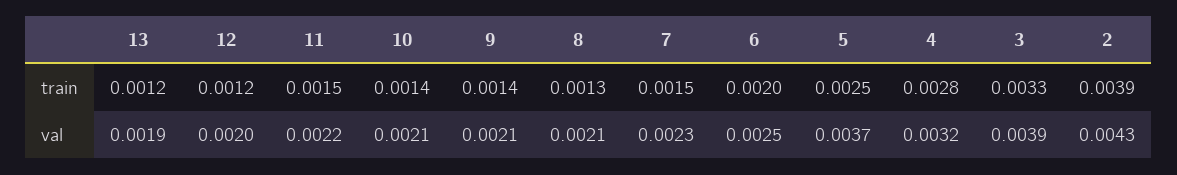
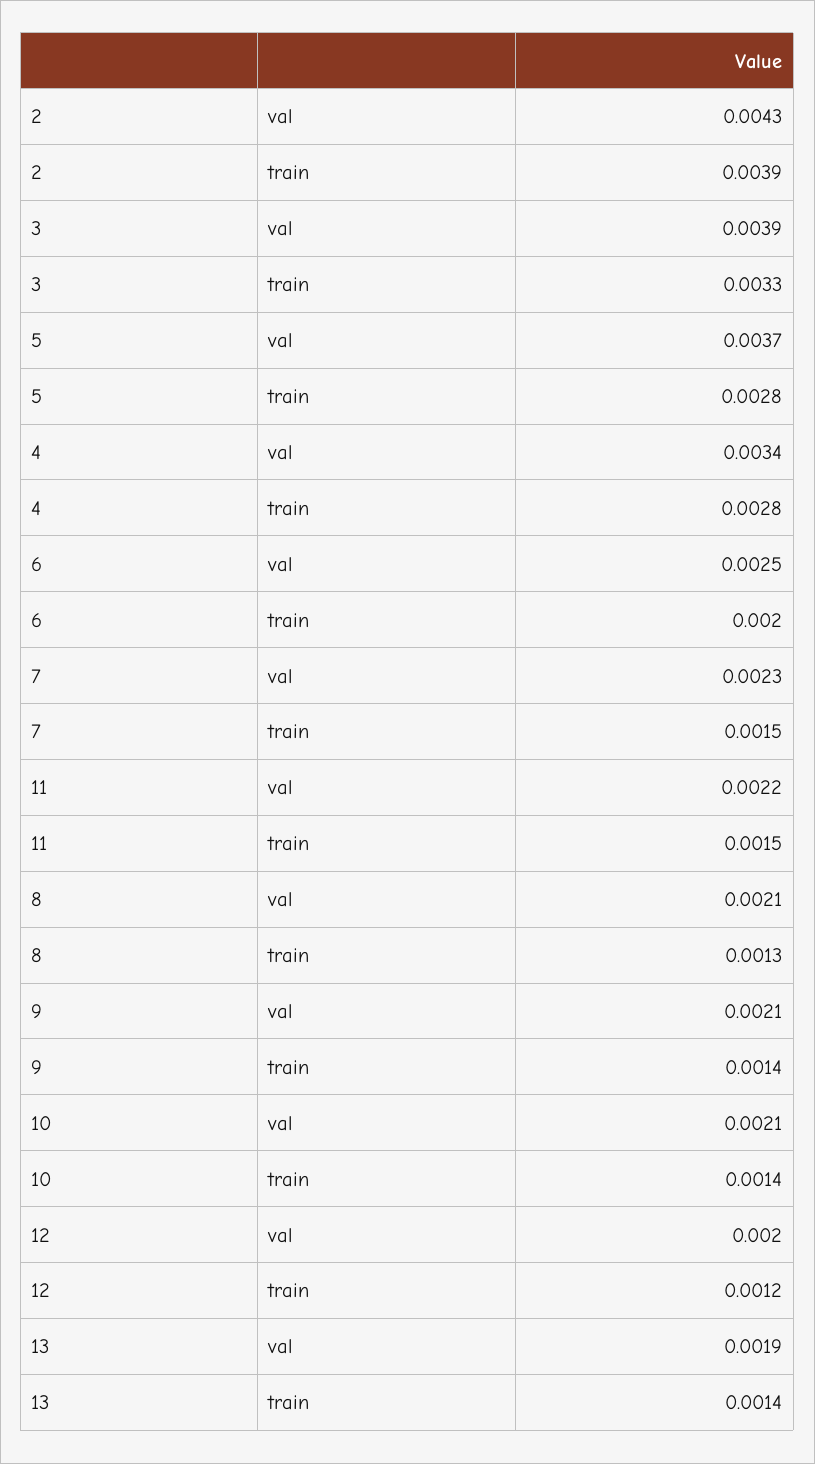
  {
    "13": {
-     "train": 0.0012,
+     "train": 0.0014,
      "val": 0.0019
    },
    "12": {
      "train": 0.0012,
      "val": 0.002
    },
    "11": {
      "train": 0.0015,
      "val": 0.0022
    },
    "10": {
      "train": 0.0014,
      "val": 0.0021
    },
    "9": {
      "train": 0.0014,
      "val": 0.0021
    },
    "8": {
      "train": 0.0013,
      "val": 0.0021
    },
    "7": {
      "train": 0.0015,
      "val": 0.0023
    },
    "6": {
      "train": 0.002,
      "val": 0.0025
    },
    "5": {
-     "train": 0.0025,
+     "train": 0.0028,
      "val": 0.0037
    },
    "4": {
      "train": 0.0028,
-     "val": 0.0032
+     "val": 0.0034
    },
    "3": {
      "train": 0.0033,
      "val": 0.0039
    },
    "2": {
      "train": 0.0039,
      "val": 0.0043
    }
  }

